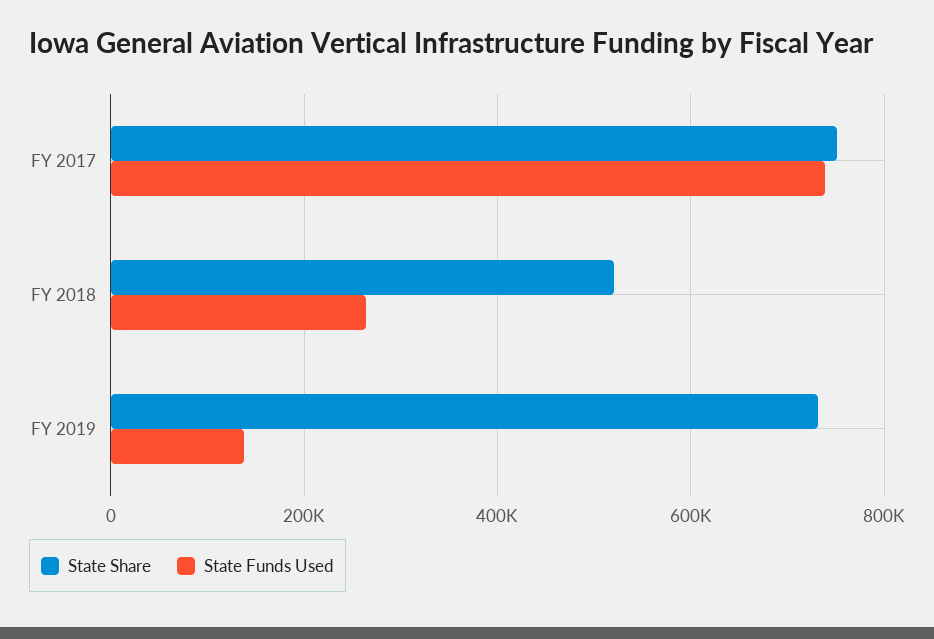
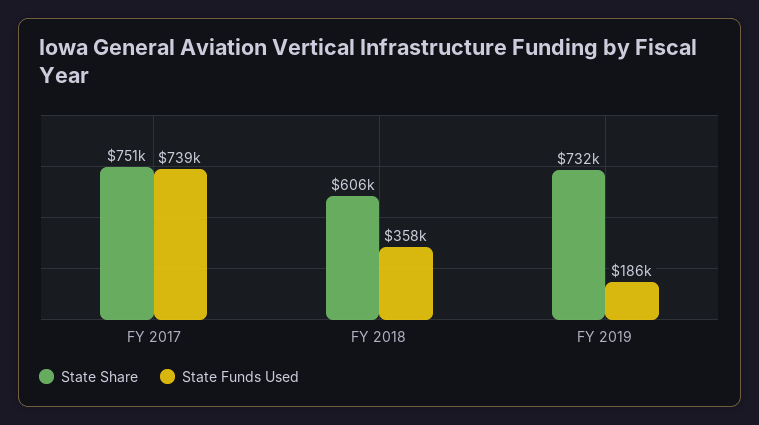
  {
    "State Share": {
      "FY 2017": 751000,
-     "FY 2018": 520000,
+     "FY 2018": 606000,
      "FY 2019": 732000
    },
    "State Funds Used": {
      "FY 2017": 739000,
-     "FY 2018": 260000,
+     "FY 2018": 358000,
-     "FY 2019": 140000
+     "FY 2019": 186000
    }
  }

